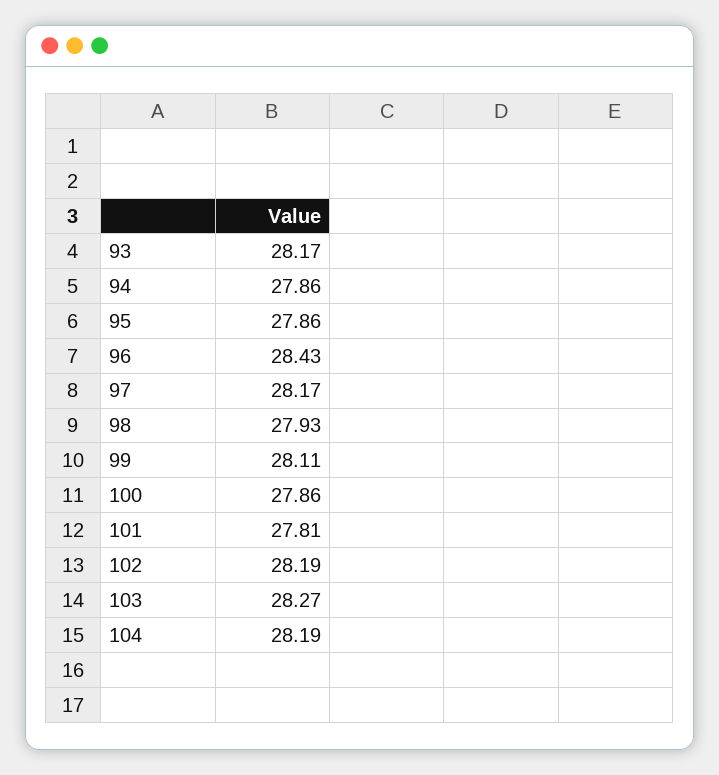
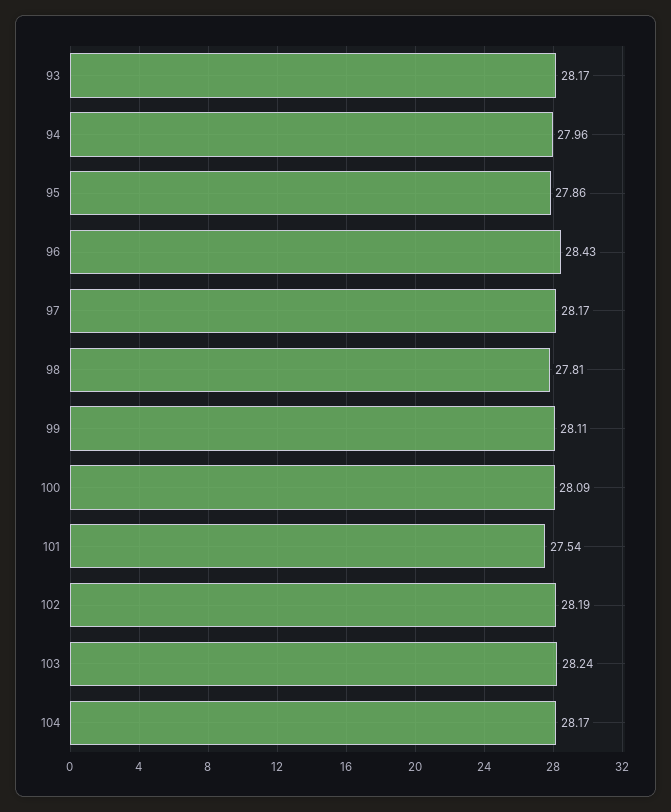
  {
    "93": 28.17,
-   "94": 27.86,
+   "94": 27.96,
    "95": 27.86,
    "96": 28.43,
    "97": 28.17,
-   "98": 27.93,
+   "98": 27.81,
    "99": 28.11,
-   "100": 27.86,
+   "100": 28.09,
-   "101": 27.81,
+   "101": 27.54,
    "102": 28.19,
-   "103": 28.27,
+   "103": 28.24,
-   "104": 28.19
+   "104": 28.17
  }

